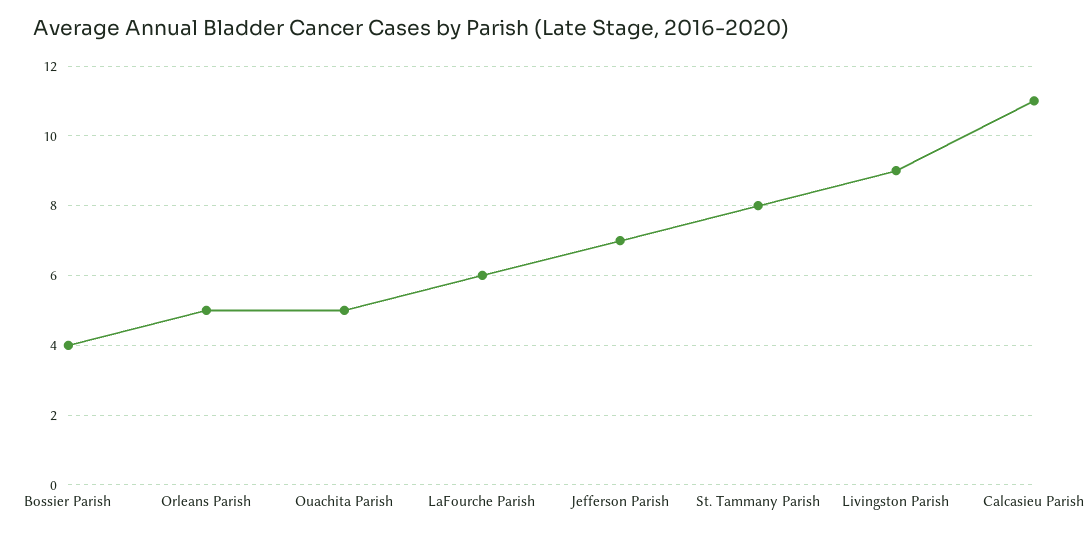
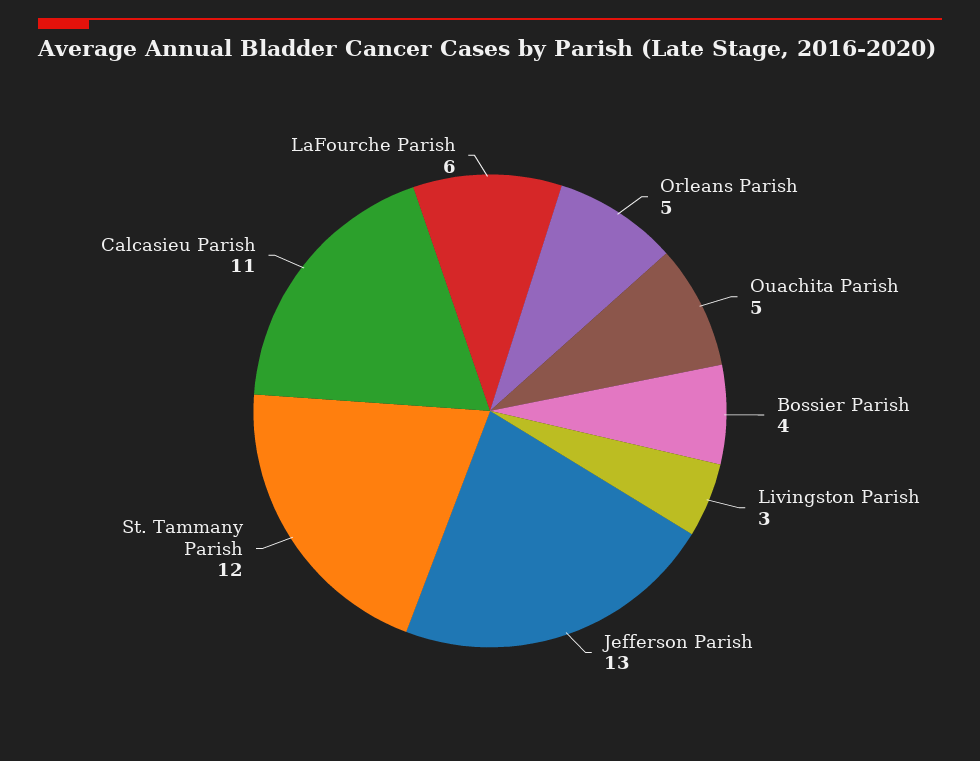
  {
    "Bossier Parish": 4,
    "Orleans Parish": 5,
    "Ouachita Parish": 5,
    "LaFourche Parish": 6,
-   "Jefferson Parish": 7,
+   "Jefferson Parish": 13,
-   "St. Tammany Parish": 8,
+   "St. Tammany Parish": 12,
-   "Livingston Parish": 9,
+   "Livingston Parish": 3,
    "Calcasieu Parish": 11
  }

